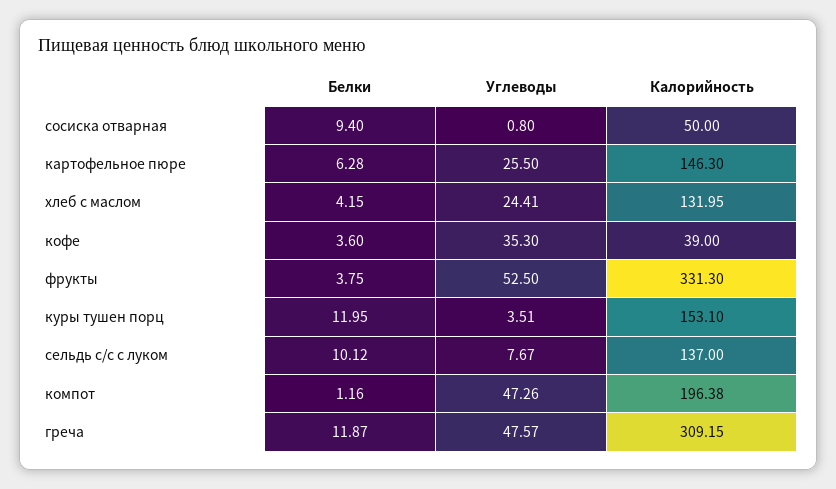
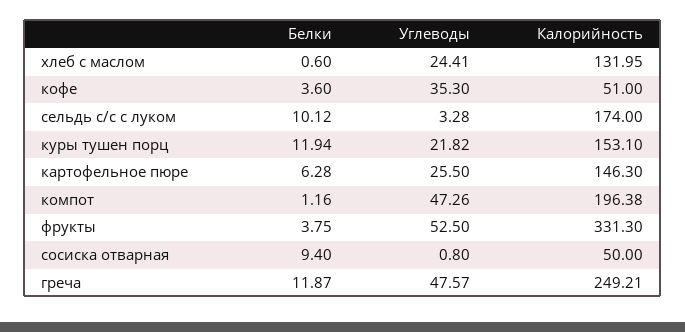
  {
    "Белки": {
      "сосиска отварная": 9.4,
      "картофельное пюре": 6.28,
-     "хлеб с маслом": 4.15,
+     "хлеб с маслом": 0.6,
      "кофе": 3.6,
      "фрукты": 3.75,
-     "куры тушен порц": 11.95,
+     "куры тушен порц": 11.94,
      "сельдь с/с с луком": 10.12,
      "компот": 1.16,
      "греча": 11.87
    },
    "Углеводы": {
      "сосиска отварная": 0.8,
      "картофельное пюре": 25.5,
      "хлеб с маслом": 24.41,
      "кофе": 35.3,
      "фрукты": 52.5,
-     "куры тушен порц": 3.51,
+     "куры тушен порц": 21.82,
-     "сельдь с/с с луком": 7.67,
+     "сельдь с/с с луком": 3.28,
      "компот": 47.26,
      "греча": 47.57
    },
    "Калорийность": {
      "сосиска отварная": 50,
      "картофельное пюре": 146.3,
      "хлеб с маслом": 131.95,
-     "кофе": 39,
+     "кофе": 51,
      "фрукты": 331.3,
      "куры тушен порц": 153.1,
-     "сельдь с/с с луком": 137,
+     "сельдь с/с с луком": 174,
      "компот": 196.38,
-     "греча": 309.15
+     "греча": 249.21
    }
  }

